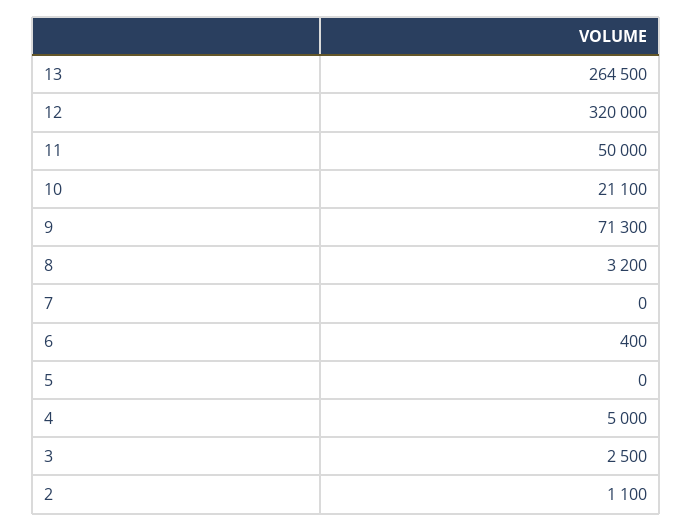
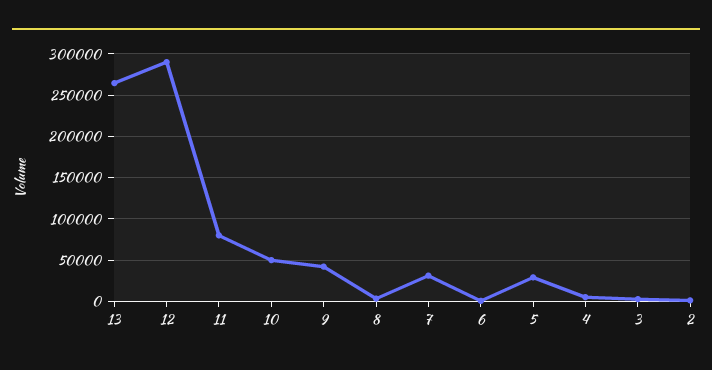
  {
    "13": 264500,
-   "12": 320000,
+   "12": 290000,
-   "11": 50000,
+   "11": 80000,
-   "10": 21100,
+   "10": 50000,
-   "9": 71300,
+   "9": 40000,
    "8": 3200,
-   "7": 0,
+   "7": 30000,
    "6": 400,
-   "5": 0,
+   "5": 30000,
    "4": 5000,
    "3": 2500,
    "2": 1100
  }

